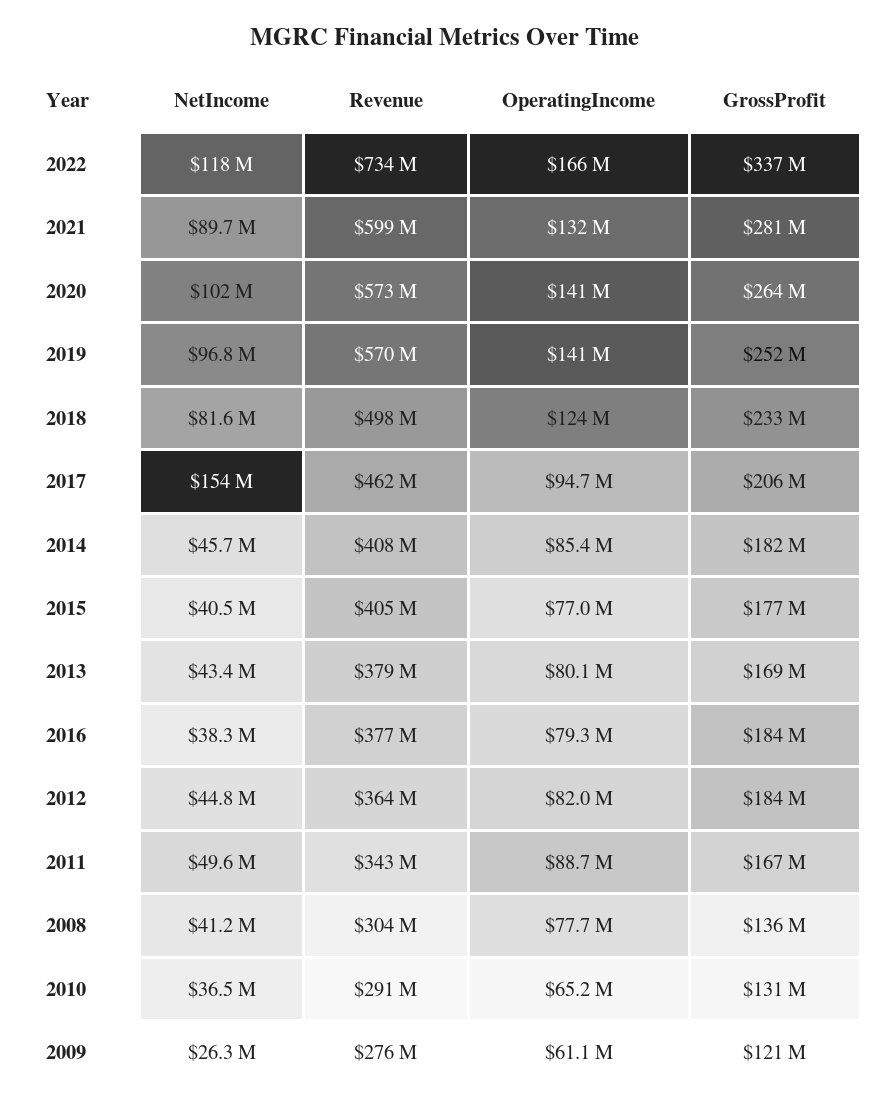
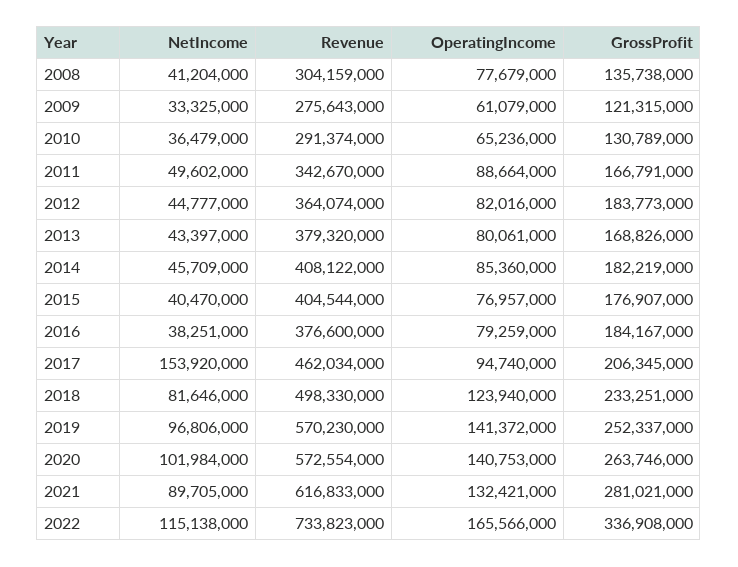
  {
    "NetIncome": {
-     "2022": 118000000,
+     "2022": 115138000,
      "2021": 89705000,
      "2020": 101984000,
      "2019": 96806000,
      "2018": 81646000,
      "2017": 153920000,
      "2014": 45709000,
      "2015": 40470000,
      "2013": 43397000,
      "2016": 38251000,
      "2012": 44777000,
      "2011": 49602000,
      "2008": 41204000,
      "2010": 36479000,
-     "2009": 26300000
+     "2009": 33325000
    },
    "Revenue": {
      "2022": 733823000,
-     "2021": 599000000,
+     "2021": 616833000,
      "2020": 572554000,
      "2019": 570230000,
      "2018": 498330000,
      "2017": 462034000,
      "2014": 408122000,
      "2015": 404544000,
      "2013": 379320000,
      "2016": 376600000,
      "2012": 364074000,
      "2011": 342670000,
      "2008": 304159000,
      "2010": 291374000,
      "2009": 275643000
    },
    "OperatingIncome": {
      "2022": 165566000,
      "2021": 132421000,
      "2020": 140753000,
      "2019": 141372000,
      "2018": 123940000,
      "2017": 94740000,
      "2014": 85360000,
      "2015": 76957000,
      "2013": 80061000,
      "2016": 79259000,
      "2012": 82016000,
      "2011": 88664000,
      "2008": 77679000,
      "2010": 65236000,
      "2009": 61079000
    },
    "GrossProfit": {
      "2022": 336908000,
      "2021": 281021000,
      "2020": 263746000,
      "2019": 252337000,
      "2018": 233251000,
      "2017": 206345000,
      "2014": 182219000,
      "2015": 176907000,
      "2013": 168826000,
      "2016": 184167000,
      "2012": 183773000,
      "2011": 166791000,
      "2008": 135738000,
      "2010": 130789000,
      "2009": 121315000
    }
  }

